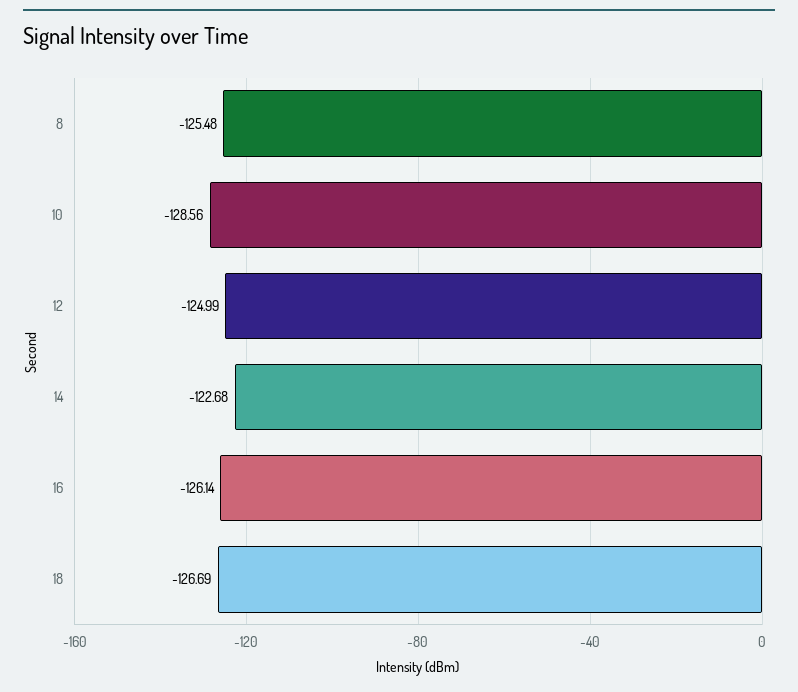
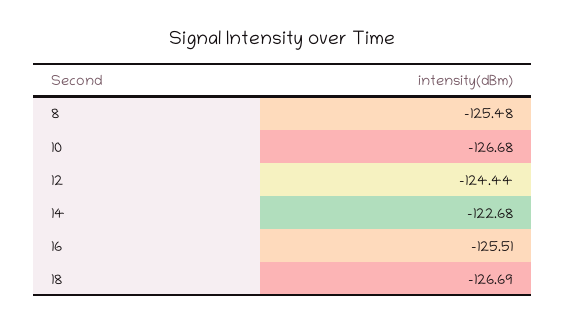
  {
    "8": -125.48,
-   "10": -128.56,
+   "10": -126.68,
-   "12": -124.99,
+   "12": -124.44,
    "14": -122.68,
-   "16": -126.14,
+   "16": -125.51,
    "18": -126.69
  }

